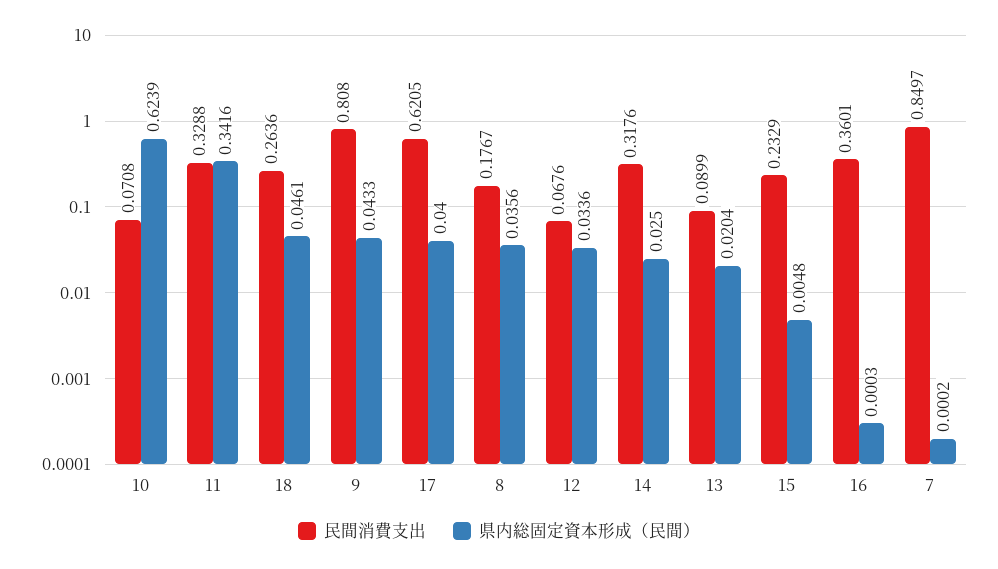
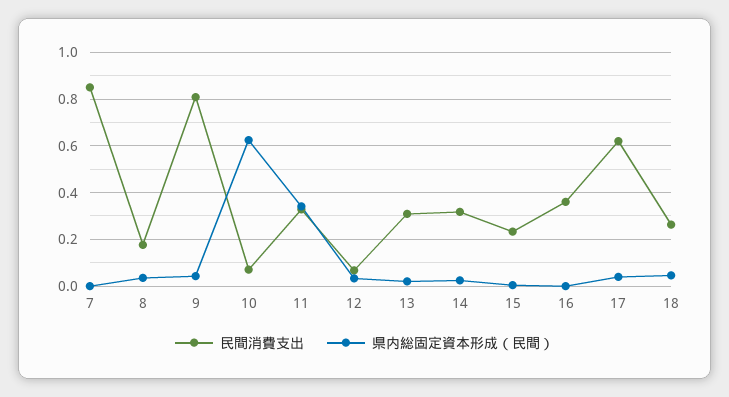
  {
    "民間消費支出": {
      "10": 0.0708,
      "11": 0.3288,
      "18": 0.2636,
      "9": 0.808,
      "17": 0.6205,
      "8": 0.1767,
      "12": 0.0676,
      "14": 0.3176,
-     "13": 0.0899,
+     "13": 0.3,
      "15": 0.2329,
      "16": 0.3601,
      "7": 0.8497
    },
    "県内総固定資本形成（民間）": {
      "10": 0.6239,
      "11": 0.3416,
      "18": 0.0461,
      "9": 0.0433,
      "17": 0.04,
      "8": 0.0356,
      "12": 0.0336,
      "14": 0.025,
      "13": 0.0204,
      "15": 0.0048,
      "16": 0.0003,
      "7": 0.0002
    }
  }

